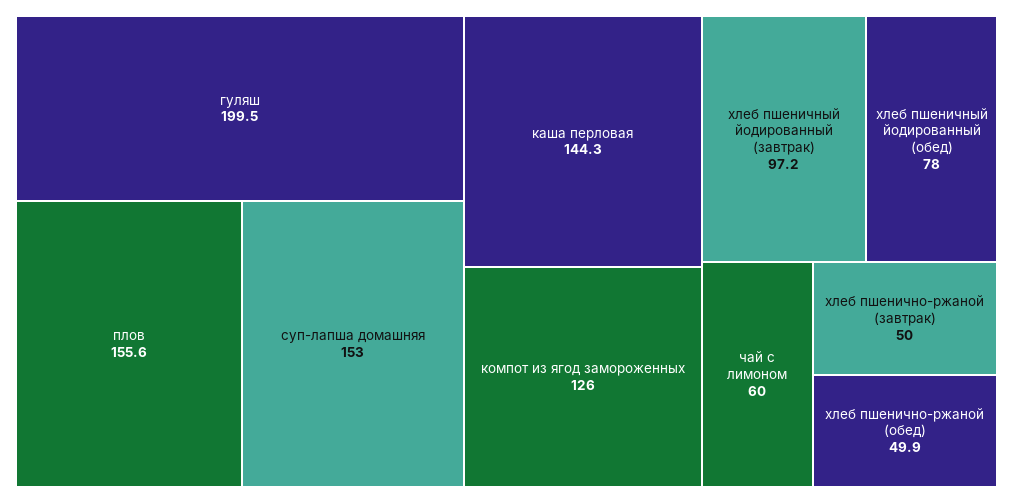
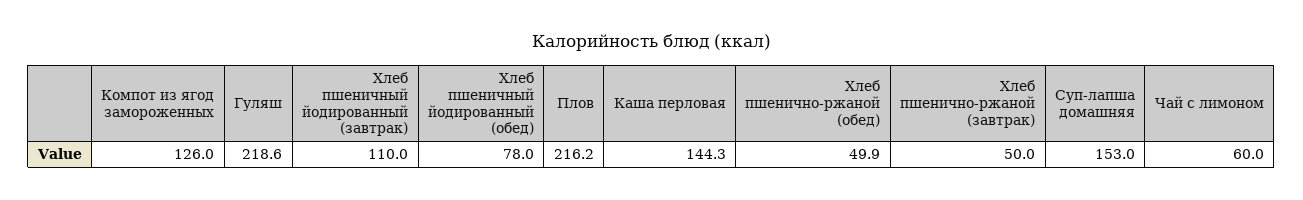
  {
-   "гуляш": 199.5,
+   "гуляш": 218.6,
-   "плов": 155.6,
+   "плов": 216.2,
    "суп-лапша домашняя": 153,
    "каша перловая": 144.3,
    "компот из ягод замороженных": 126,
-   "хлеб пшеничный йодированный (завтрак)": 97.2,
+   "хлеб пшеничный йодированный (завтрак)": 110,
    "хлеб пшеничный йодированный (обед)": 78,
    "чай с лимоном": 60,
    "хлеб пшенично-ржаной (завтрак)": 50,
    "хлеб пшенично-ржаной (обед)": 49.9
  }

